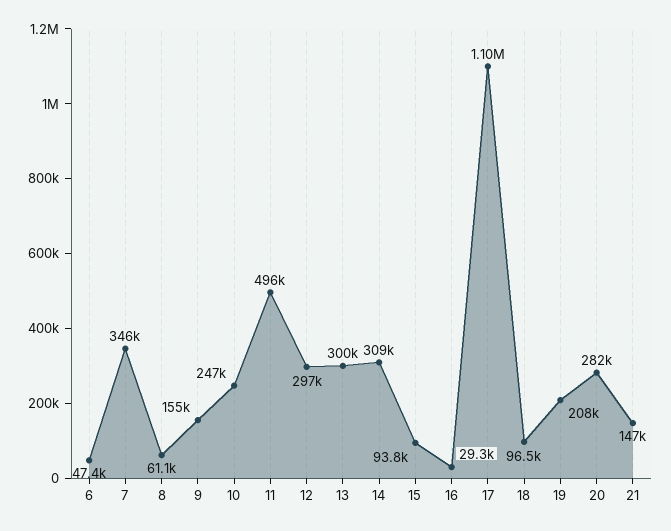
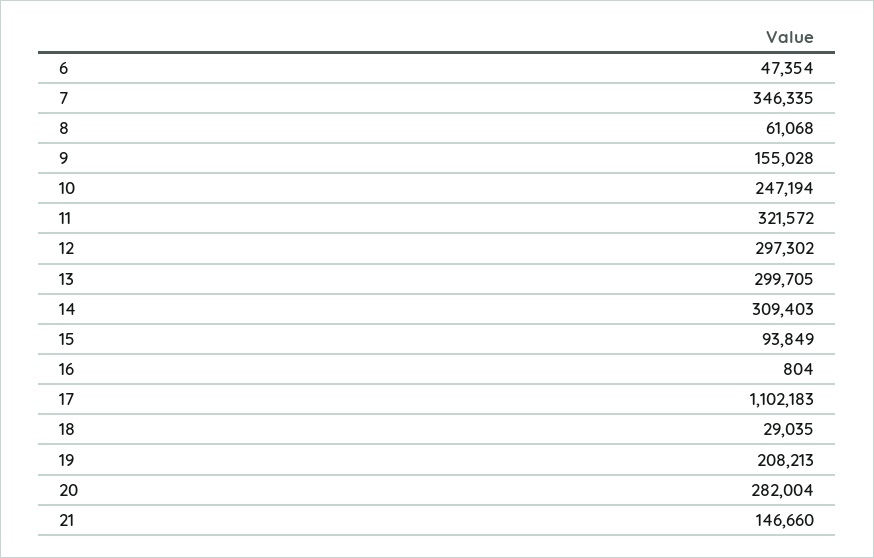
  {
    "6": 47354,
    "7": 346335,
    "8": 61068,
    "9": 155028,
    "10": 247194,
-   "11": 496000,
+   "11": 321572,
    "12": 297302,
    "13": 299705,
    "14": 309403,
    "15": 93849,
-   "16": 29300,
+   "16": 804,
    "17": 1102183,
-   "18": 96500,
+   "18": 29035,
    "19": 208213,
    "20": 282004,
    "21": 146660
  }

